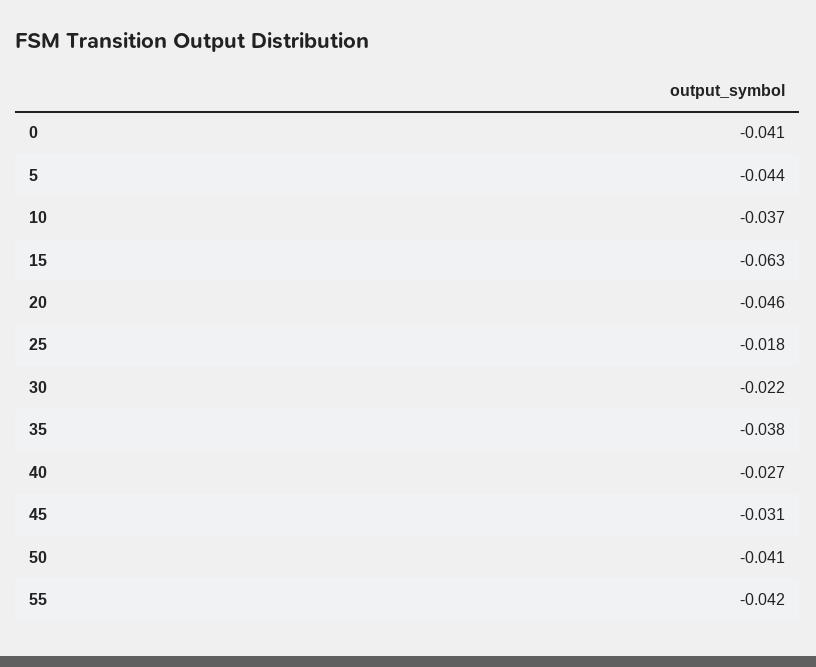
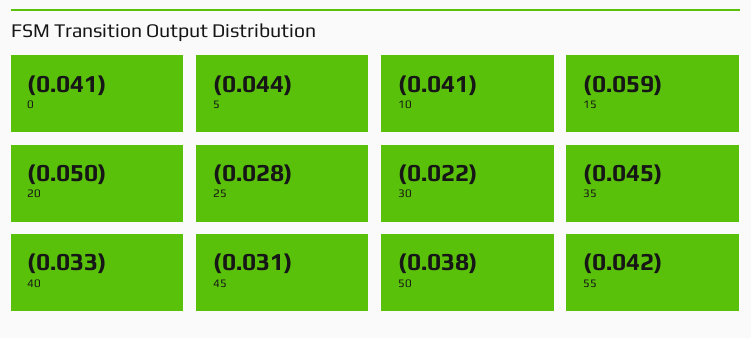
  {
    "0": -0.041,
    "5": -0.044,
-   "10": -0.037,
+   "10": -0.041,
-   "15": -0.063,
+   "15": -0.059,
-   "20": -0.046,
+   "20": -0.05,
-   "25": -0.018,
+   "25": -0.028,
    "30": -0.022,
-   "35": -0.038,
+   "35": -0.045,
-   "40": -0.027,
+   "40": -0.033,
    "45": -0.031,
-   "50": -0.041,
+   "50": -0.038,
    "55": -0.042
  }

